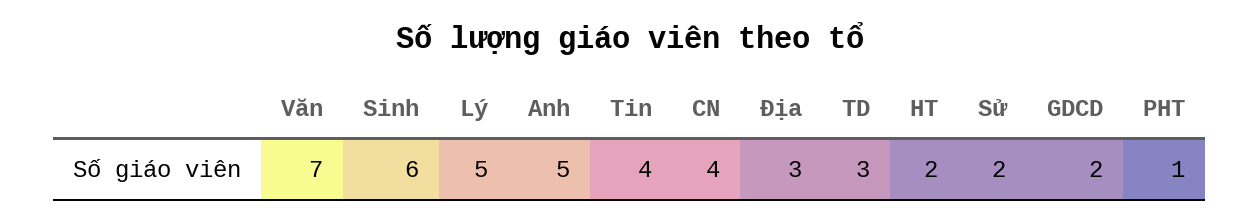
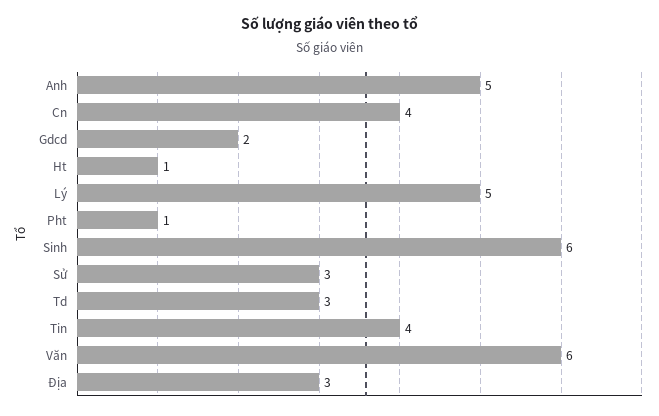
  {
-   "Văn": 7,
+   "Văn": 6,
    "Sinh": 6,
    "Lý": 5,
    "Anh": 5,
    "Tin": 4,
    "CN": 4,
    "Địa": 3,
    "TD": 3,
-   "HT": 2,
+   "HT": 1,
-   "Sử": 2,
+   "Sử": 3,
    "GDCD": 2,
    "PHT": 1
  }

